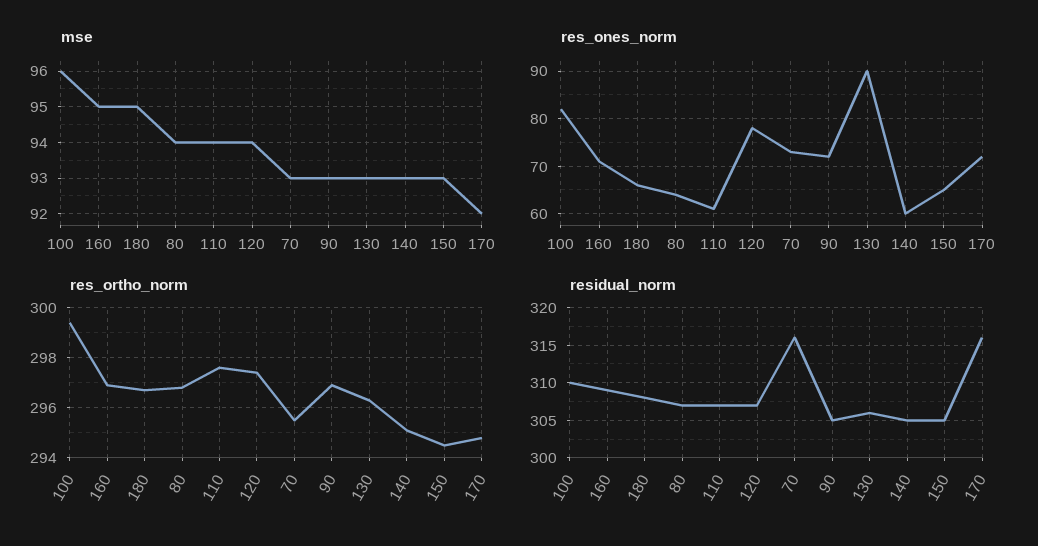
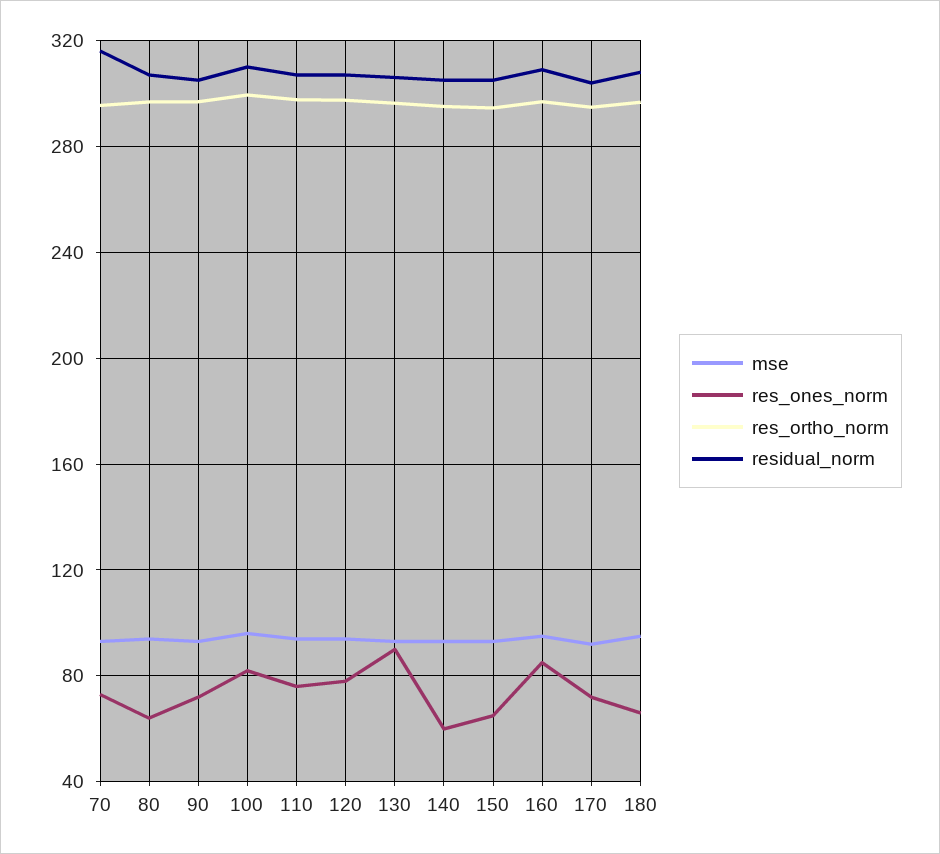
  {
    "mse": {
      "100": 96,
      "160": 95,
      "180": 95,
      "80": 94,
      "110": 94,
      "120": 94,
      "70": 93,
      "90": 93,
      "130": 93,
      "140": 93,
      "150": 93,
      "170": 92
    },
    "res_ones_norm": {
      "100": 80,
-     "160": 70,
+     "160": 85,
      "180": 65,
      "80": 65,
-     "110": 60,
+     "110": 75,
      "120": 80,
      "70": 75,
      "90": 70,
      "130": 90,
      "140": 60,
      "150": 65,
      "170": 70
    },
    "res_ortho_norm": {
      "100": 299.5,
      "160": 297,
      "180": 296.5,
      "80": 297,
      "110": 297.5,
      "120": 297.5,
      "70": 295.5,
      "90": 297,
      "130": 296.5,
      "140": 295,
      "150": 294.5,
      "170": 295
    },
    "residual_norm": {
      "100": 310,
      "160": 309,
      "180": 308,
      "80": 307,
      "110": 307,
      "120": 307,
      "70": 316,
      "90": 305,
      "130": 306,
      "140": 305,
      "150": 305,
-     "170": 316
+     "170": 305
    }
  }

